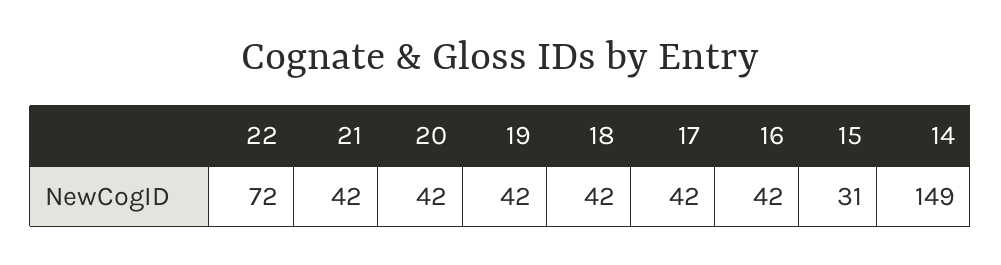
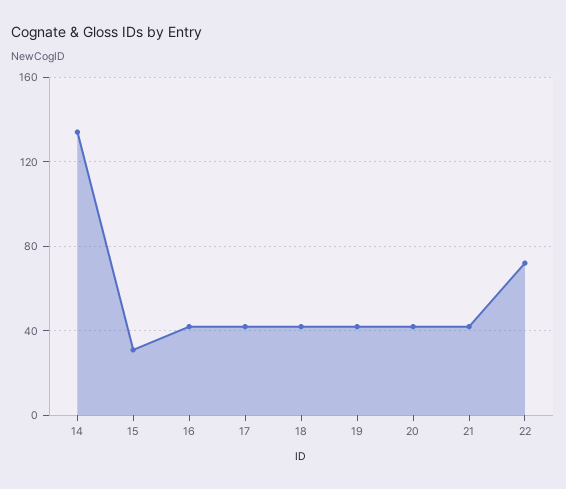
  {
    "22": 72,
    "21": 42,
    "20": 42,
    "19": 42,
    "18": 42,
    "17": 42,
    "16": 42,
    "15": 31,
-   "14": 149
+   "14": 135
  }

